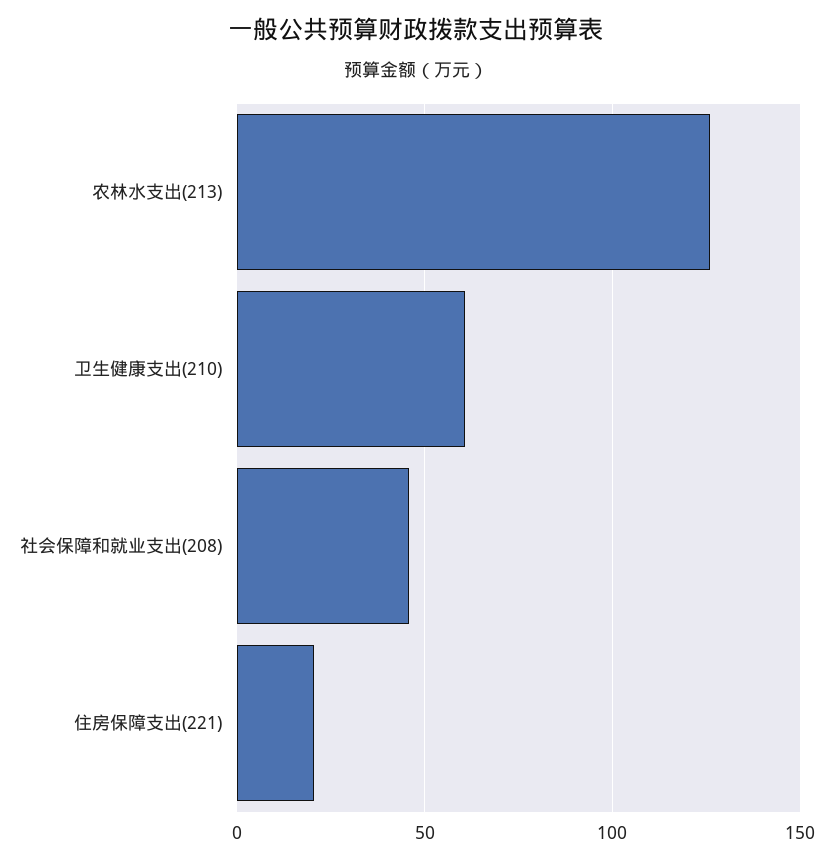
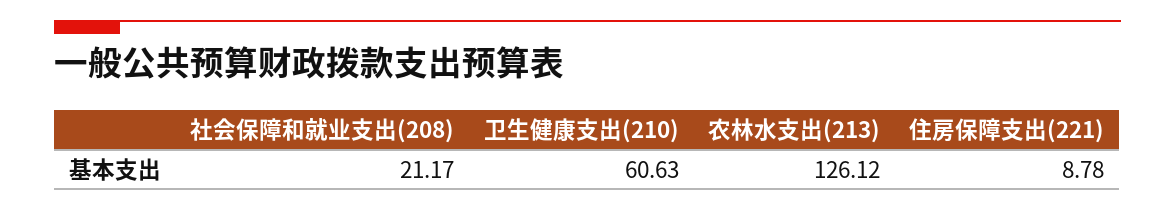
  {
    "农林水支出(213)": 126.12,
    "卫生健康支出(210)": 60.63,
-   "社会保障和就业支出(208)": 45,
+   "社会保障和就业支出(208)": 21.17,
-   "住房保障支出(221)": 20
+   "住房保障支出(221)": 8.78
  }

